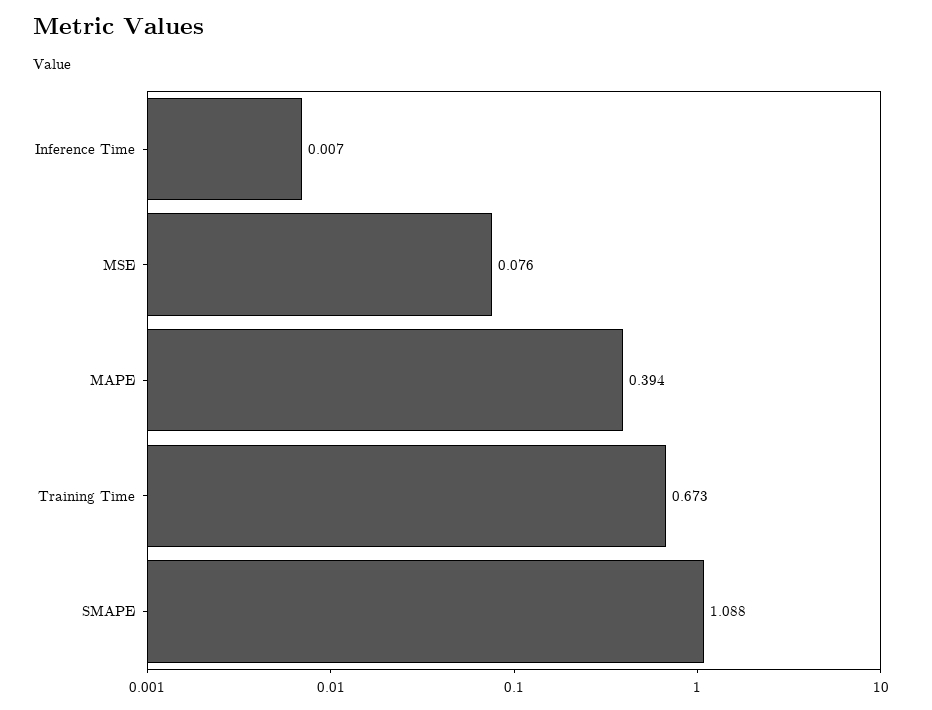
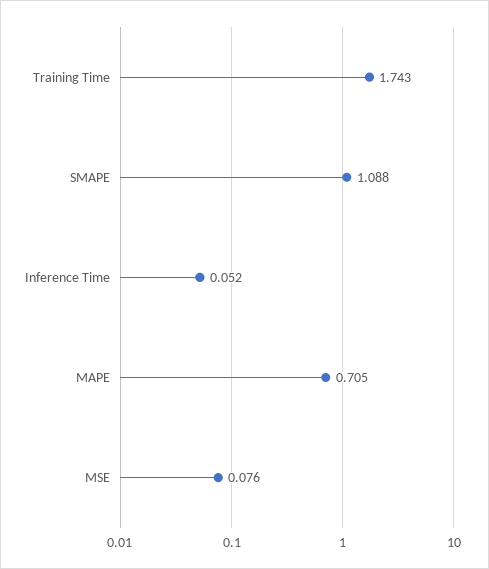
  {
-   "Inference Time": 0.007,
+   "Inference Time": 0.052,
    "MSE": 0.076,
-   "MAPE": 0.394,
+   "MAPE": 0.705,
-   "Training Time": 0.673,
+   "Training Time": 1.743,
    "SMAPE": 1.088
  }

